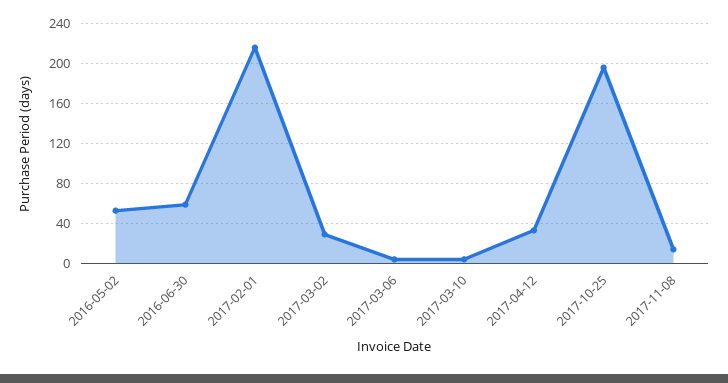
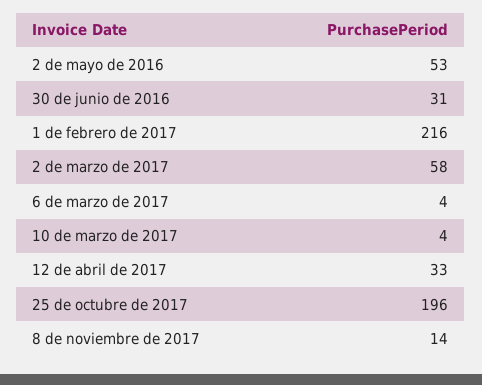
  {
    "2016-05-02": 53,
-   "2016-06-30": 60,
+   "2016-06-30": 31,
    "2017-02-01": 216,
-   "2017-03-02": 30,
+   "2017-03-02": 58,
    "2017-03-06": 4,
    "2017-03-10": 4,
    "2017-04-12": 33,
    "2017-10-25": 196,
    "2017-11-08": 14
  }

